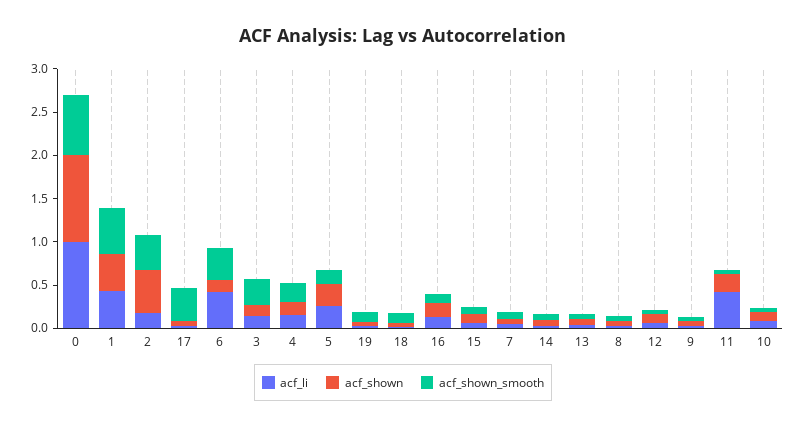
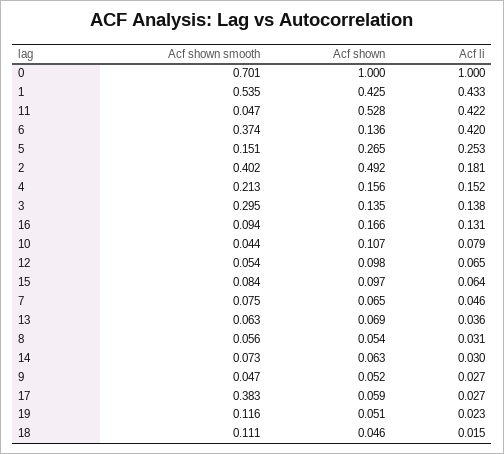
  {
    "acf_li": {
      "0": 1,
      "1": 0.433,
      "2": 0.181,
      "17": 0.027,
      "6": 0.42,
      "3": 0.138,
      "4": 0.152,
      "5": 0.253,
      "19": 0.023,
      "18": 0.015,
      "16": 0.131,
      "15": 0.064,
      "7": 0.046,
      "14": 0.03,
      "13": 0.036,
      "8": 0.031,
      "12": 0.065,
      "9": 0.027,
      "11": 0.422,
      "10": 0.079
    },
    "acf_shown": {
      "0": 1,
      "1": 0.425,
      "2": 0.492,
      "17": 0.059,
      "6": 0.136,
      "3": 0.135,
      "4": 0.156,
      "5": 0.265,
      "19": 0.051,
      "18": 0.046,
      "16": 0.166,
      "15": 0.097,
      "7": 0.065,
      "14": 0.063,
      "13": 0.069,
      "8": 0.054,
      "12": 0.098,
      "9": 0.052,
-     "11": 0.2,
+     "11": 0.528,
      "10": 0.107
    },
    "acf_shown_smooth": {
      "0": 0.701,
      "1": 0.535,
      "2": 0.402,
      "17": 0.383,
      "6": 0.374,
      "3": 0.295,
      "4": 0.213,
      "5": 0.151,
      "19": 0.116,
      "18": 0.111,
      "16": 0.094,
      "15": 0.084,
      "7": 0.075,
      "14": 0.073,
      "13": 0.063,
      "8": 0.056,
      "12": 0.054,
      "9": 0.047,
      "11": 0.047,
      "10": 0.044
    }
  }

